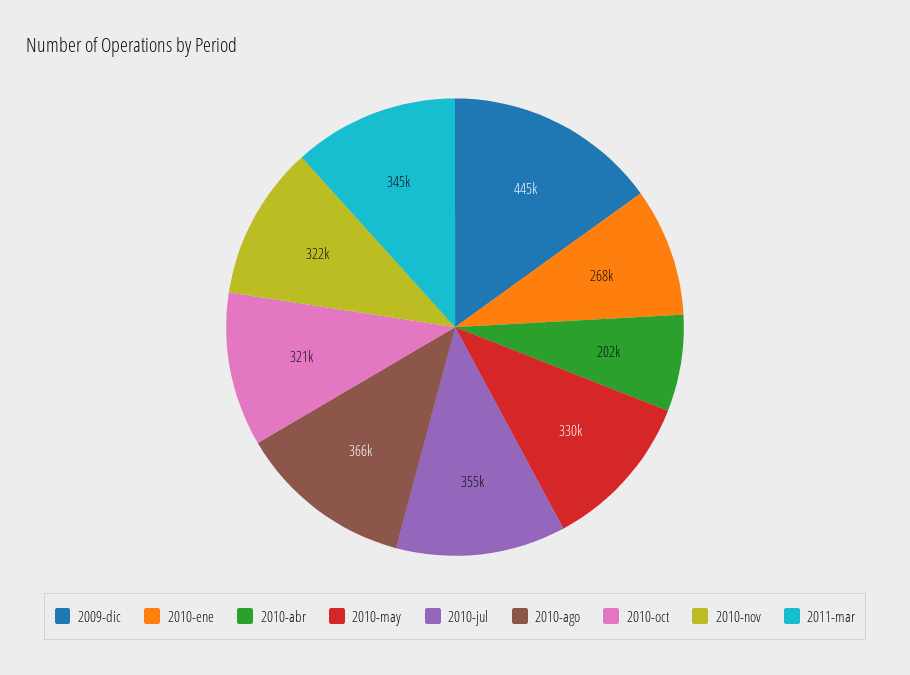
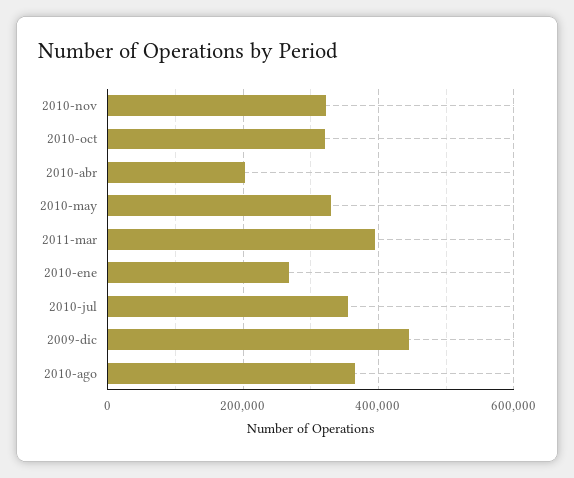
  {
    "2009-dic": 445000,
    "2010-ene": 268000,
    "2010-abr": 202000,
    "2010-may": 330000,
    "2010-jul": 355000,
    "2010-ago": 366000,
    "2010-oct": 321000,
    "2010-nov": 322000,
-   "2011-mar": 345000
+   "2011-mar": 400000
  }

